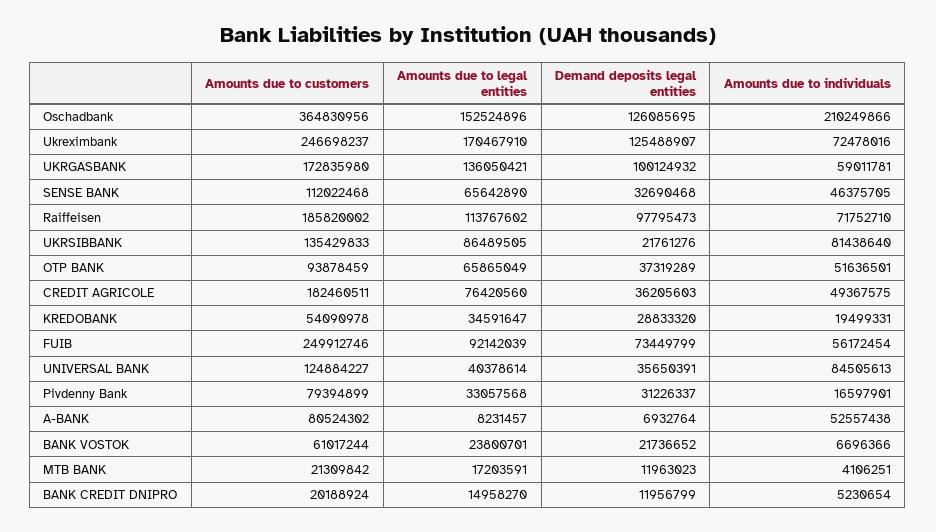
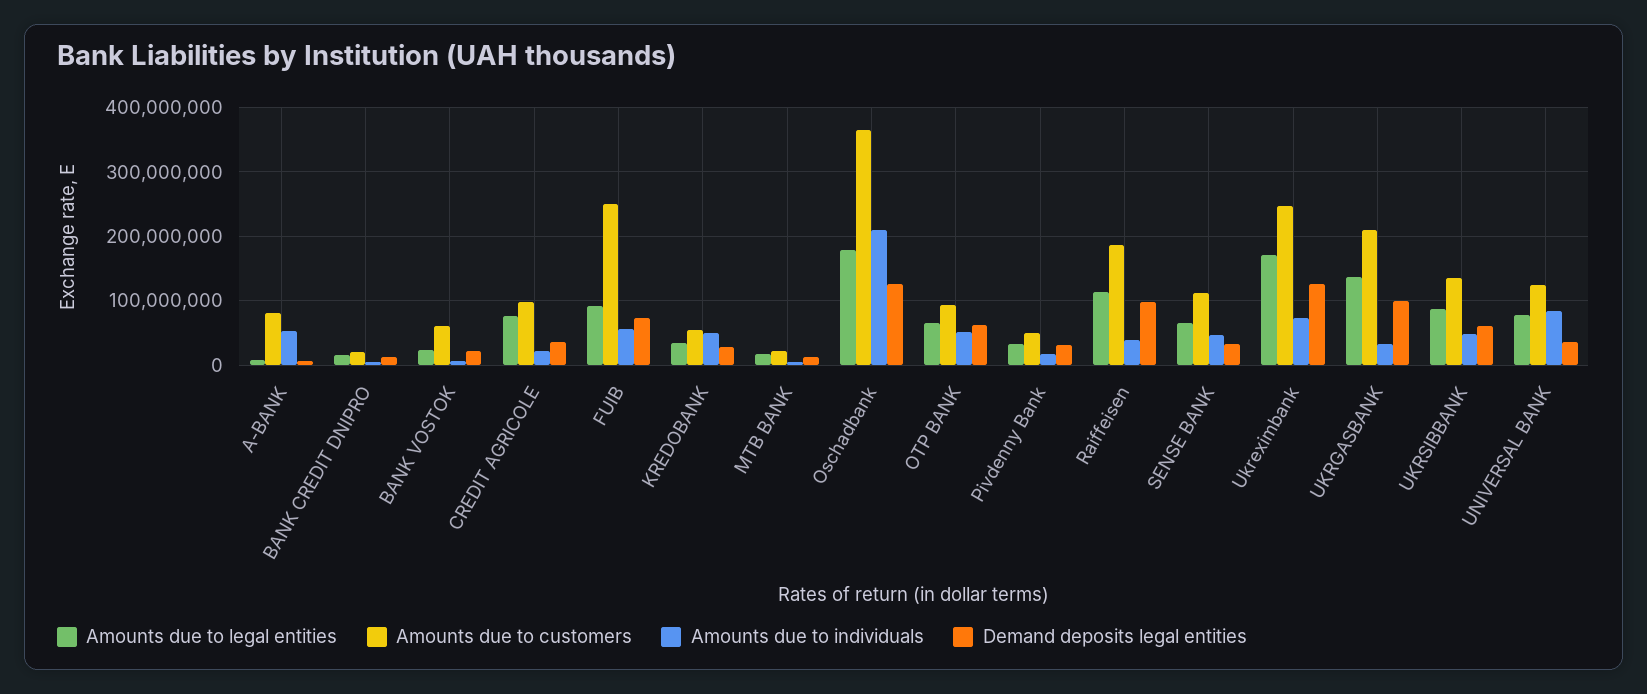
  {
    "Amounts due to customers": {
      "Oschadbank": 364830956,
      "Ukreximbank": 246698237,
-     "UKRGASBANK": 172835980,
+     "UKRGASBANK": 210000000,
      "SENSE BANK": 112022468,
      "Raiffeisen": 185820002,
      "UKRSIBBANK": 135429833,
      "OTP BANK": 93878459,
-     "CREDIT AGRICOLE": 182460511,
+     "CREDIT AGRICOLE": 100000000,
      "KREDOBANK": 54090978,
      "FUIB": 249912746,
      "UNIVERSAL BANK": 124884227,
-     "Pivdenny Bank": 79394899,
+     "Pivdenny Bank": 50000000,
      "A-BANK": 80524302,
      "BANK VOSTOK": 61017244,
      "MTB BANK": 21309842,
      "BANK CREDIT DNIPRO": 20188924
    },
    "Amounts due to legal entities": {
-     "Oschadbank": 152524896,
+     "Oschadbank": 180000000,
      "Ukreximbank": 170467910,
      "UKRGASBANK": 136050421,
      "SENSE BANK": 65642890,
      "Raiffeisen": 113767602,
      "UKRSIBBANK": 86489505,
      "OTP BANK": 65865049,
      "CREDIT AGRICOLE": 76420560,
      "KREDOBANK": 34591647,
      "FUIB": 92142039,
-     "UNIVERSAL BANK": 40378614,
+     "UNIVERSAL BANK": 80000000,
      "Pivdenny Bank": 33057568,
      "A-BANK": 8231457,
      "BANK VOSTOK": 23800701,
      "MTB BANK": 17203591,
      "BANK CREDIT DNIPRO": 14958270
    },
    "Demand deposits legal entities": {
      "Oschadbank": 126085695,
      "Ukreximbank": 125488907,
      "UKRGASBANK": 100124932,
      "SENSE BANK": 32690468,
      "Raiffeisen": 97795473,
-     "UKRSIBBANK": 21761276,
+     "UKRSIBBANK": 60000000,
-     "OTP BANK": 37319289,
+     "OTP BANK": 60000000,
      "CREDIT AGRICOLE": 36205603,
      "KREDOBANK": 28833320,
      "FUIB": 73449799,
      "UNIVERSAL BANK": 35650391,
      "Pivdenny Bank": 31226337,
      "A-BANK": 6932764,
      "BANK VOSTOK": 21736652,
      "MTB BANK": 11963023,
      "BANK CREDIT DNIPRO": 11956799
    },
    "Amounts due to individuals": {
      "Oschadbank": 210249866,
      "Ukreximbank": 72478016,
-     "UKRGASBANK": 59011781,
+     "UKRGASBANK": 30000000,
      "SENSE BANK": 46375705,
-     "Raiffeisen": 71752710,
+     "Raiffeisen": 40000000,
-     "UKRSIBBANK": 81438640,
+     "UKRSIBBANK": 50000000,
      "OTP BANK": 51636501,
-     "CREDIT AGRICOLE": 49367575,
+     "CREDIT AGRICOLE": 20000000,
-     "KREDOBANK": 19499331,
+     "KREDOBANK": 50000000,
      "FUIB": 56172454,
      "UNIVERSAL BANK": 84505613,
      "Pivdenny Bank": 16597901,
      "A-BANK": 52557438,
      "BANK VOSTOK": 6696366,
      "MTB BANK": 4106251,
      "BANK CREDIT DNIPRO": 5230654
    }
  }

